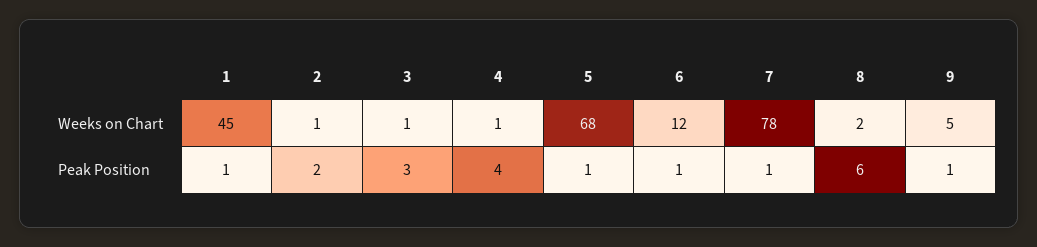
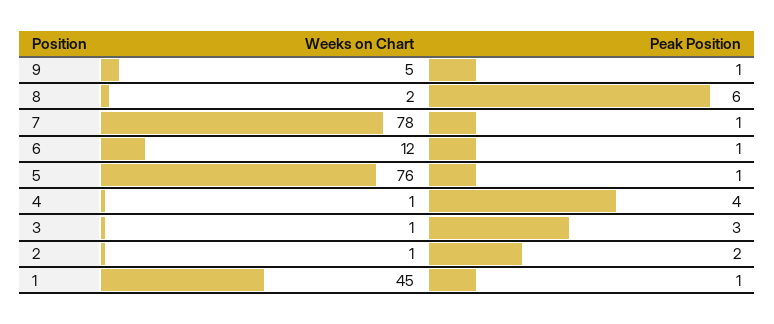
  {
    "1": {
      "Weeks on Chart": 45,
      "Peak Position": 1
    },
    "2": {
      "Weeks on Chart": 1,
      "Peak Position": 2
    },
    "3": {
      "Weeks on Chart": 1,
      "Peak Position": 3
    },
    "4": {
      "Weeks on Chart": 1,
      "Peak Position": 4
    },
    "5": {
-     "Weeks on Chart": 68,
+     "Weeks on Chart": 76,
      "Peak Position": 1
    },
    "6": {
      "Weeks on Chart": 12,
      "Peak Position": 1
    },
    "7": {
      "Weeks on Chart": 78,
      "Peak Position": 1
    },
    "8": {
      "Weeks on Chart": 2,
      "Peak Position": 6
    },
    "9": {
      "Weeks on Chart": 5,
      "Peak Position": 1
    }
  }

